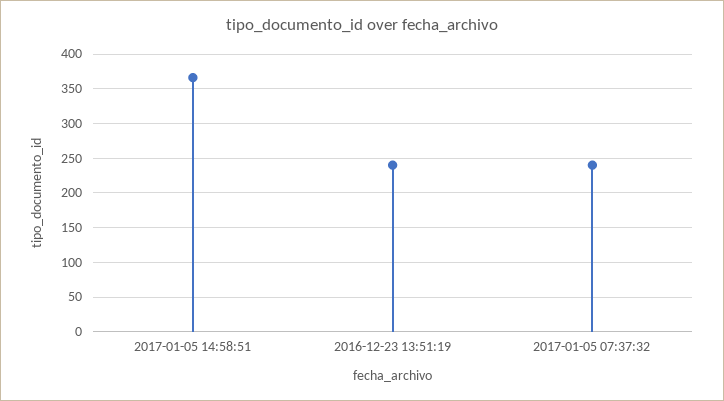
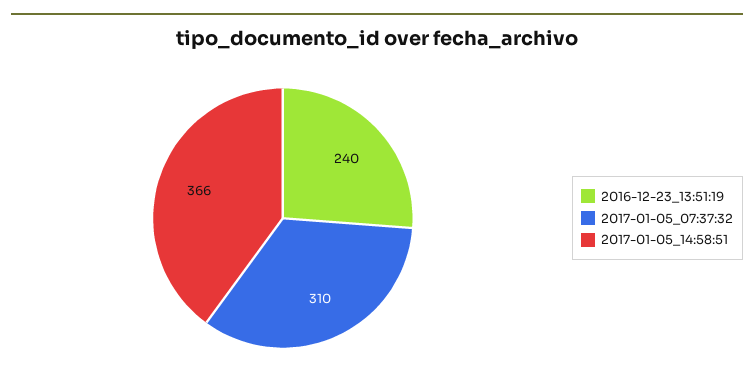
  {
    "2017-01-05 14:58:51": 366,
    "2016-12-23 13:51:19": 240,
-   "2017-01-05 07:37:32": 240
+   "2017-01-05 07:37:32": 310
  }

